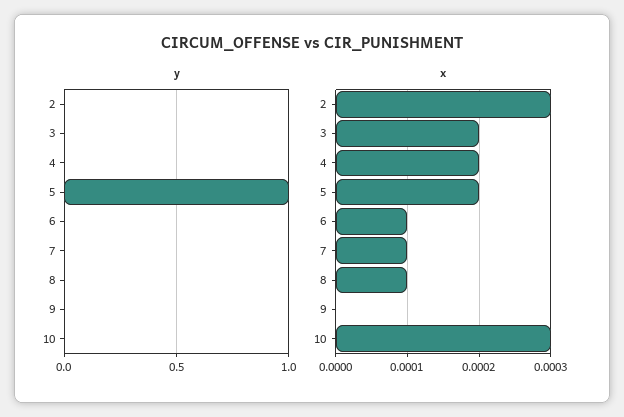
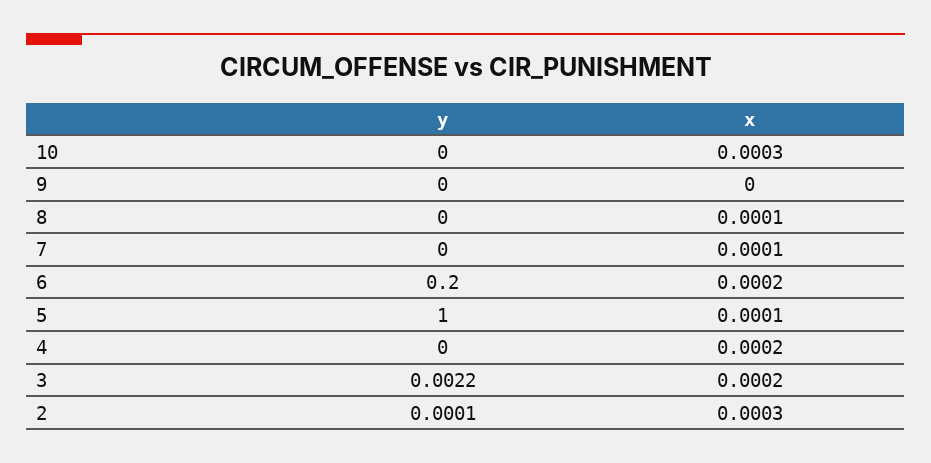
  {
    "y": {
      "2": 0.0001,
      "3": 0.0022,
      "4": 0,
      "5": 1,
-     "6": 0,
+     "6": 0.2,
      "7": 0,
      "8": 0,
      "9": 0,
      "10": 0
    },
    "x": {
      "2": 0.0003,
      "3": 0.0002,
      "4": 0.0002,
-     "5": 0.0002,
+     "5": 0.0001,
-     "6": 0.0001,
+     "6": 0.0002,
      "7": 0.0001,
      "8": 0.0001,
      "9": 0,
      "10": 0.0003
    }
  }

